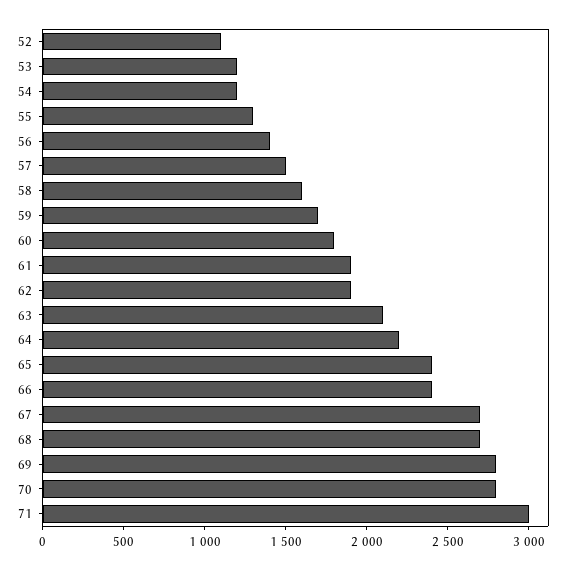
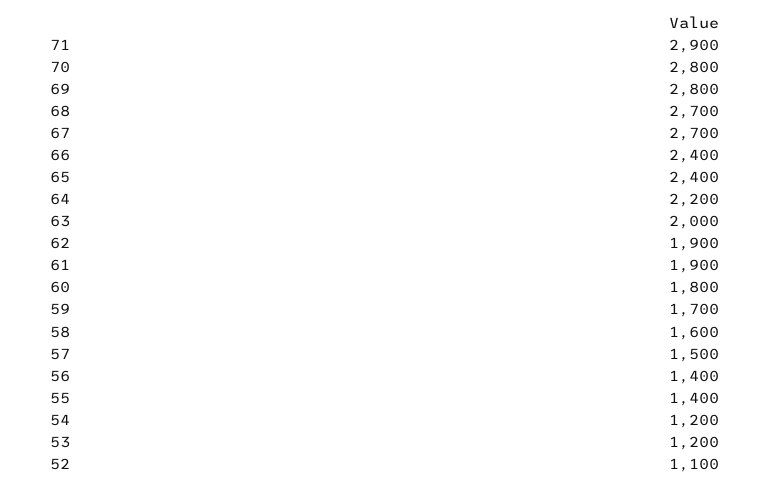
  {
    "52": 1100,
    "53": 1200,
    "54": 1200,
-   "55": 1300,
+   "55": 1400,
    "56": 1400,
    "57": 1500,
    "58": 1600,
    "59": 1700,
    "60": 1800,
    "61": 1900,
    "62": 1900,
-   "63": 2100,
+   "63": 2000,
    "64": 2200,
    "65": 2400,
    "66": 2400,
    "67": 2700,
    "68": 2700,
    "69": 2800,
    "70": 2800,
-   "71": 3000
+   "71": 2900
  }

